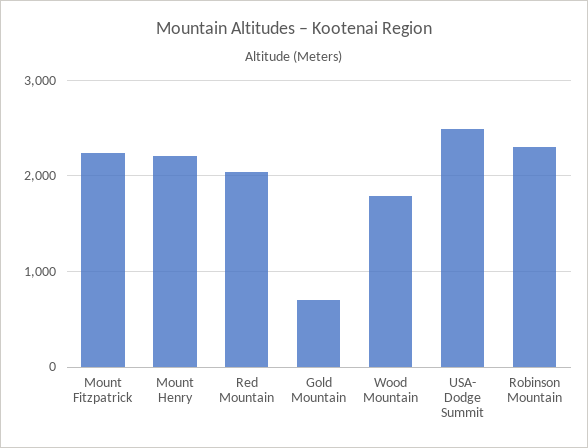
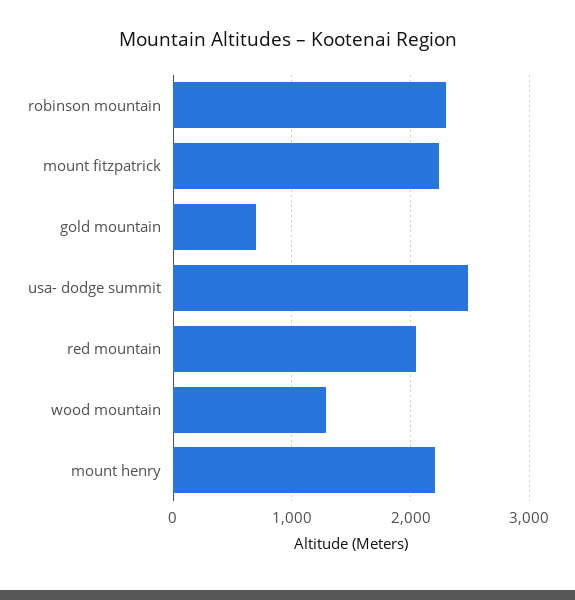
  {
    "Mount Fitzpatrick": 2200,
    "Mount Henry": 2200,
    "Red Mountain": 2000,
    "Gold Mountain": 700,
-   "Wood Mountain": 1800,
+   "Wood Mountain": 1300,
    "USA- Dodge Summit": 2500,
    "Robinson Mountain": 2300
  }

